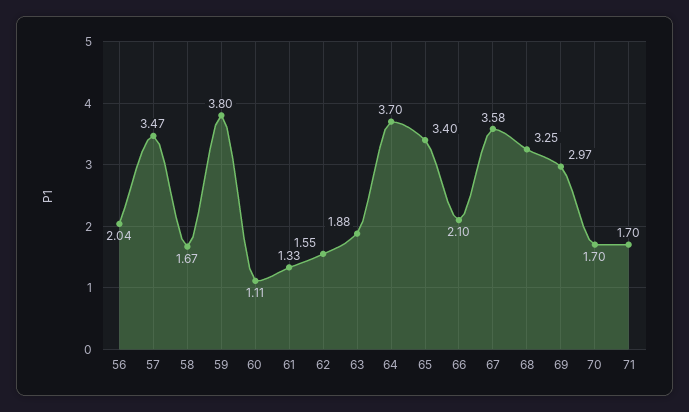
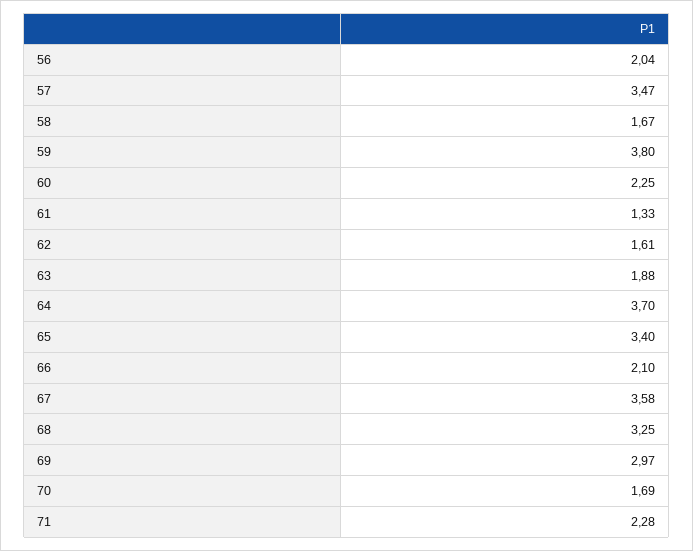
  {
    "56": 2.04,
    "57": 3.47,
    "58": 1.67,
    "59": 3.8,
-   "60": 1.11,
+   "60": 2.25,
    "61": 1.33,
-   "62": 1.55,
+   "62": 1.61,
    "63": 1.88,
    "64": 3.7,
    "65": 3.4,
    "66": 2.1,
    "67": 3.58,
    "68": 3.25,
    "69": 2.97,
-   "70": 1.7,
+   "70": 1.69,
-   "71": 1.7
+   "71": 2.28
  }

